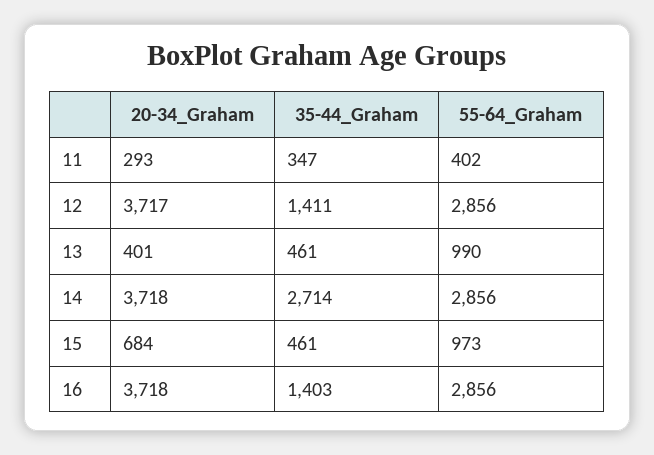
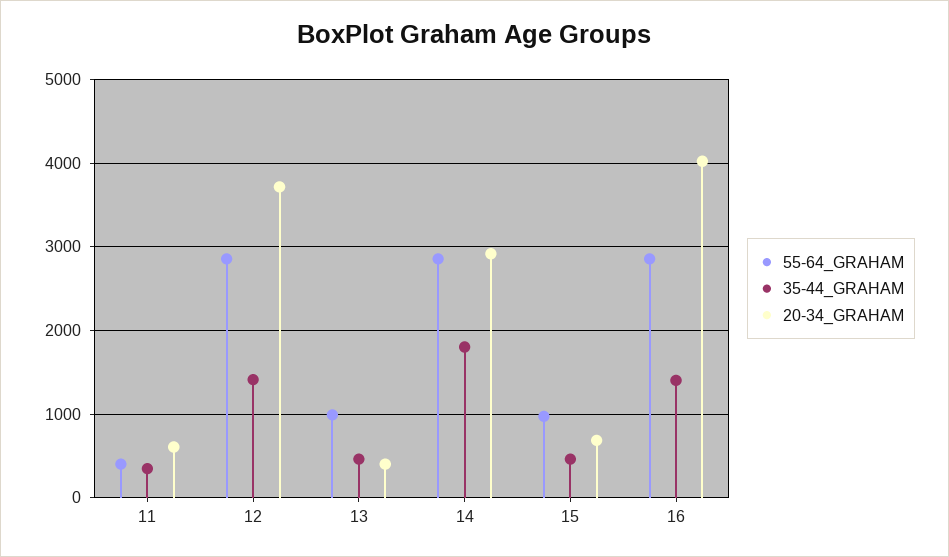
  {
    "20-34_Graham": {
-     "11": 293,
+     "11": 600,
      "12": 3717,
      "13": 401,
-     "14": 3718,
+     "14": 2900,
      "15": 684,
-     "16": 3718
+     "16": 4000
    },
    "35-44_Graham": {
      "11": 347,
      "12": 1411,
      "13": 461,
-     "14": 2714,
+     "14": 1800,
      "15": 461,
      "16": 1403
    },
    "55-64_Graham": {
      "11": 402,
      "12": 2856,
      "13": 990,
      "14": 2856,
      "15": 973,
      "16": 2856
    }
  }

